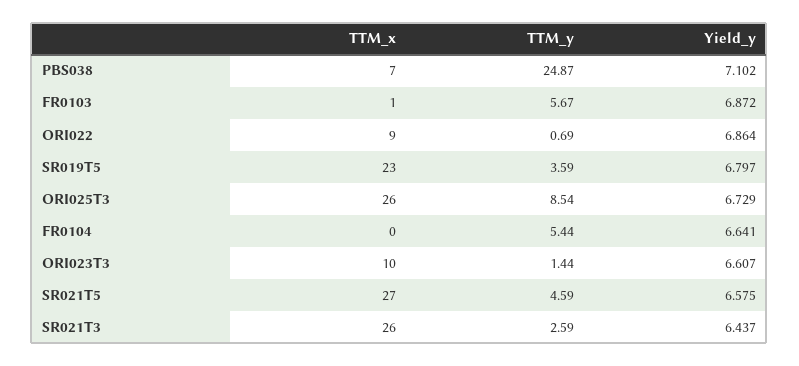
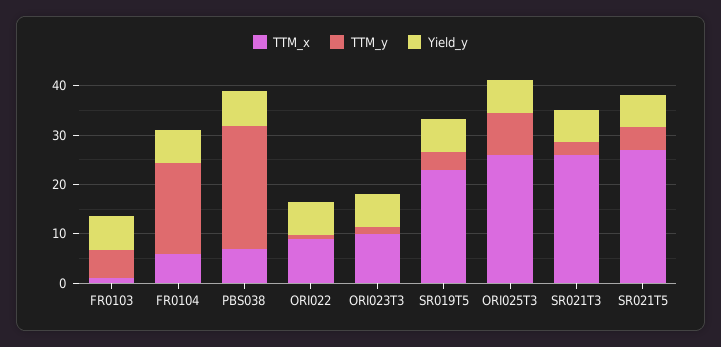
  {
    "TTM_x": {
      "PBS038": 7,
      "FR0103": 1,
      "ORI022": 9,
      "SR019T5": 23,
      "ORI025T3": 26,
-     "FR0104": 0,
+     "FR0104": 6,
      "ORI023T3": 10,
      "SR021T5": 27,
      "SR021T3": 26
    },
    "TTM_y": {
      "PBS038": 24.87,
      "FR0103": 5.67,
      "ORI022": 0.69,
      "SR019T5": 3.59,
      "ORI025T3": 8.54,
-     "FR0104": 5.44,
+     "FR0104": 18,
      "ORI023T3": 1.44,
      "SR021T5": 4.59,
      "SR021T3": 2.59
    },
    "Yield_y": {
      "PBS038": 7.102,
      "FR0103": 6.872,
      "ORI022": 6.864,
      "SR019T5": 6.797,
      "ORI025T3": 6.729,
      "FR0104": 6.641,
      "ORI023T3": 6.607,
      "SR021T5": 6.575,
      "SR021T3": 6.437
    }
  }

